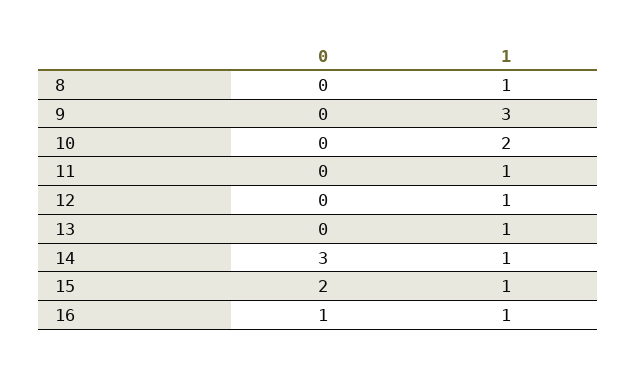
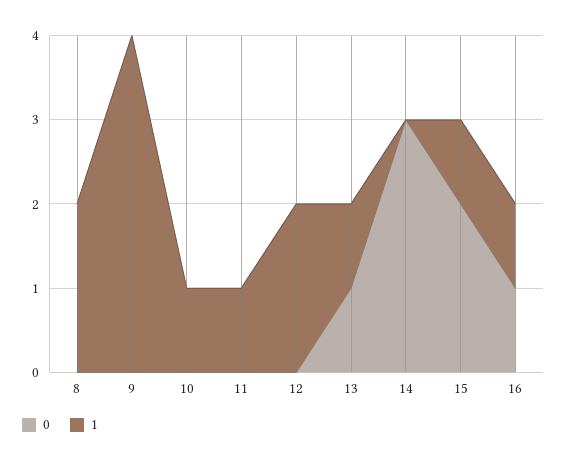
  {
    "0": {
      "8": 0,
      "9": 0,
      "10": 0,
      "11": 0,
      "12": 0,
-     "13": 0,
+     "13": 1,
      "14": 3,
      "15": 2,
      "16": 1
    },
    "1": {
-     "8": 1,
+     "8": 2,
-     "9": 3,
+     "9": 4,
-     "10": 2,
+     "10": 1,
      "11": 1,
-     "12": 1,
+     "12": 2,
      "13": 1,
-     "14": 1,
+     "14": 0,
      "15": 1,
      "16": 1
    }
  }

